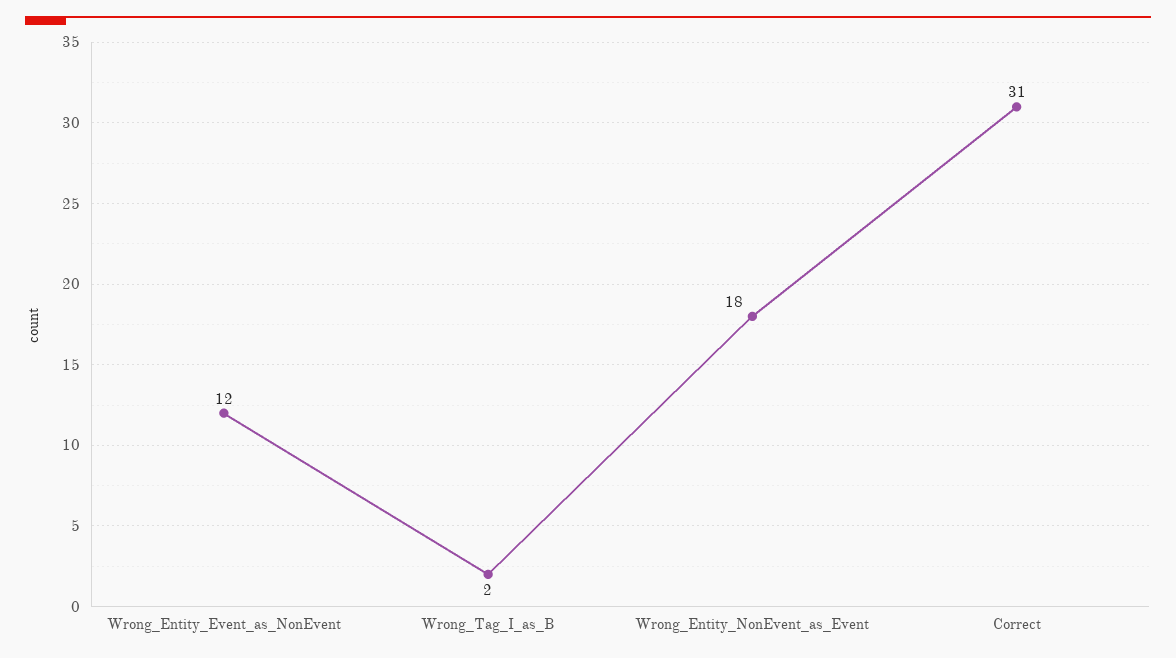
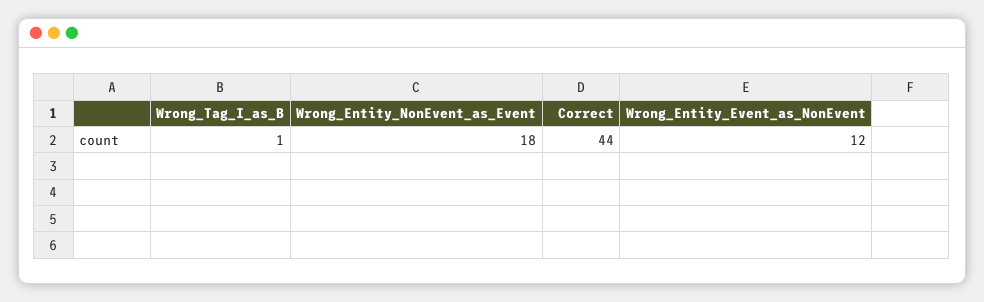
  {
    "Wrong_Entity_Event_as_NonEvent": 12,
-   "Wrong_Tag_I_as_B": 2,
+   "Wrong_Tag_I_as_B": 1,
    "Wrong_Entity_NonEvent_as_Event": 18,
-   "Correct": 31
+   "Correct": 44
  }

